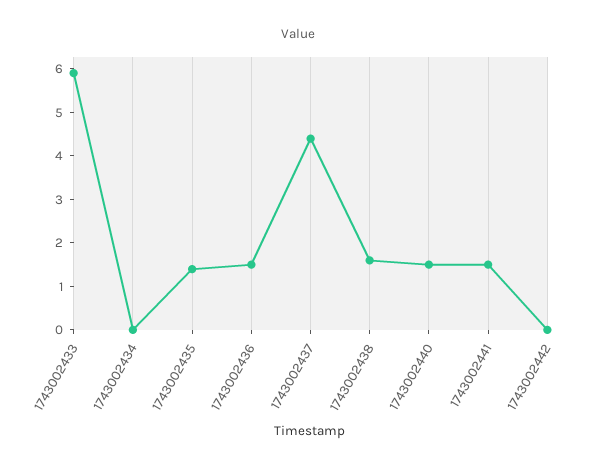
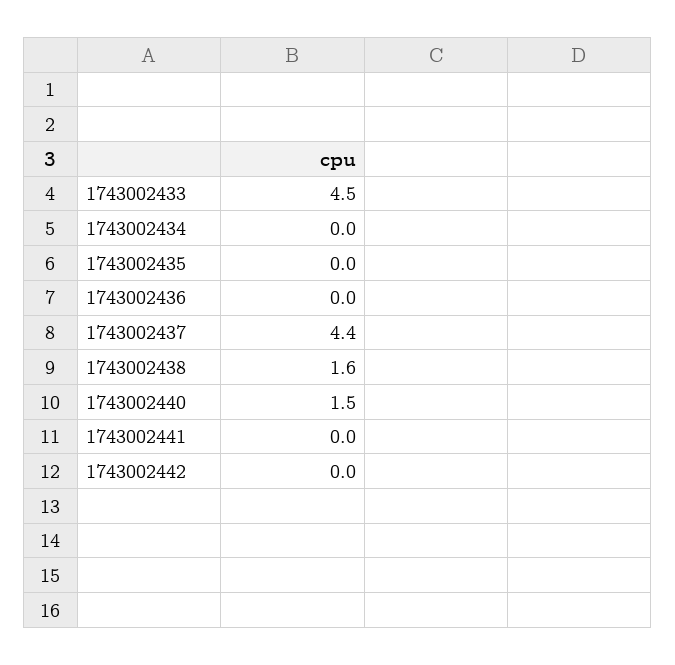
  {
-   "1743002433": 6,
+   "1743002433": 4.5,
    "1743002434": 0,
-   "1743002435": 1.5,
+   "1743002435": 0,
-   "1743002436": 1.5,
+   "1743002436": 0,
    "1743002437": 4.4,
    "1743002438": 1.6,
    "1743002440": 1.5,
-   "1743002441": 1.5,
+   "1743002441": 0,
    "1743002442": 0
  }

